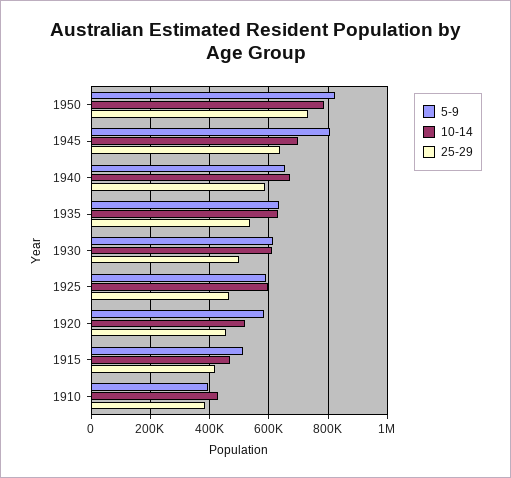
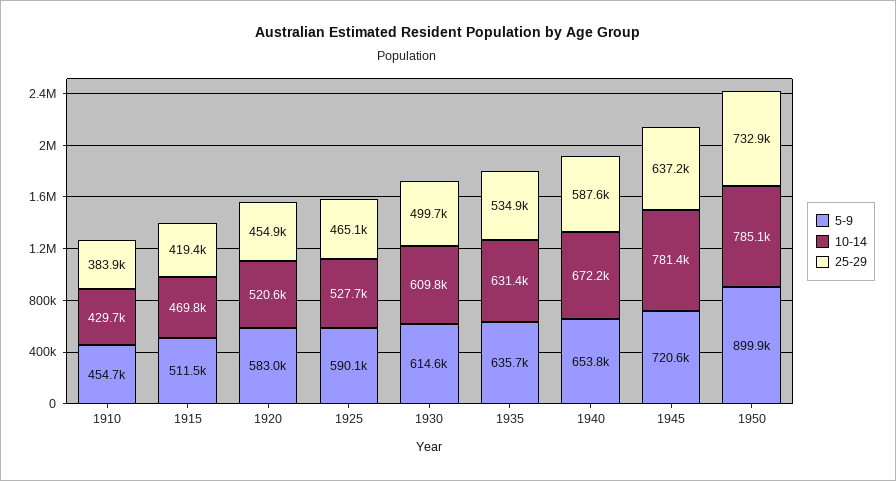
  {
    "5-9": {
-     "1950": 825000,
+     "1950": 899900,
-     "1945": 800000,
+     "1945": 720600,
      "1940": 653800,
      "1935": 635700,
      "1930": 614600,
      "1925": 590100,
      "1920": 583000,
      "1915": 511500,
-     "1910": 400000
+     "1910": 454700
    },
    "10-14": {
      "1950": 785100,
-     "1945": 700000,
+     "1945": 781400,
      "1940": 672200,
      "1935": 631400,
      "1930": 609800,
-     "1925": 600000,
+     "1925": 527700,
      "1920": 520600,
      "1915": 469800,
      "1910": 429700
    },
    "25-29": {
      "1950": 732900,
      "1945": 637200,
      "1940": 587600,
      "1935": 534900,
      "1930": 499700,
      "1925": 465100,
      "1920": 454900,
      "1915": 419400,
      "1910": 383900
    }
  }

